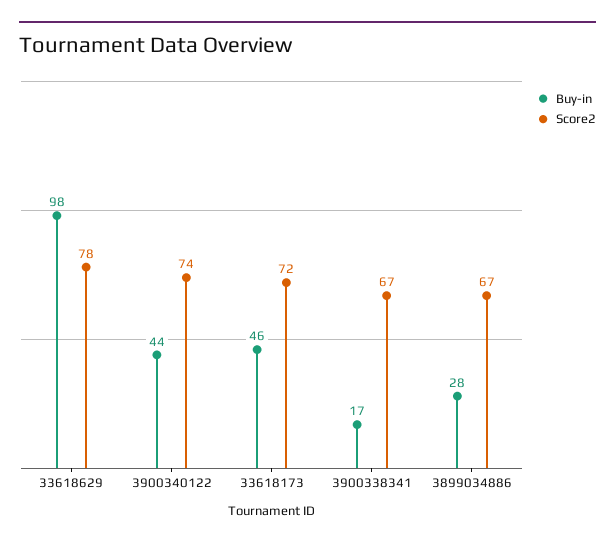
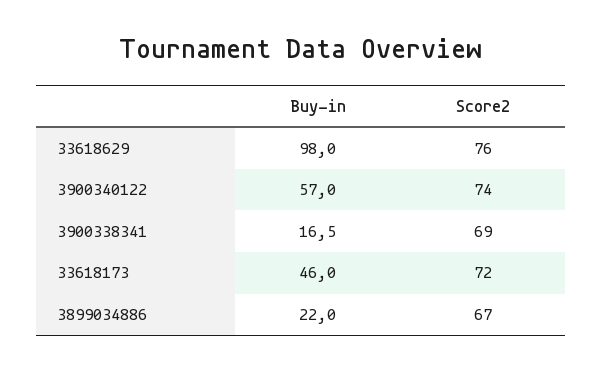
  {
    "Buy-in": {
      "33618629": 98,
-     "3900340122": 44,
+     "3900340122": 57,
      "33618173": 46,
      "3900338341": 16.5,
-     "3899034886": 28
+     "3899034886": 22
    },
    "Score2": {
-     "33618629": 78,
+     "33618629": 76,
      "3900340122": 74,
      "33618173": 72,
-     "3900338341": 67,
+     "3900338341": 69,
      "3899034886": 67
    }
  }

